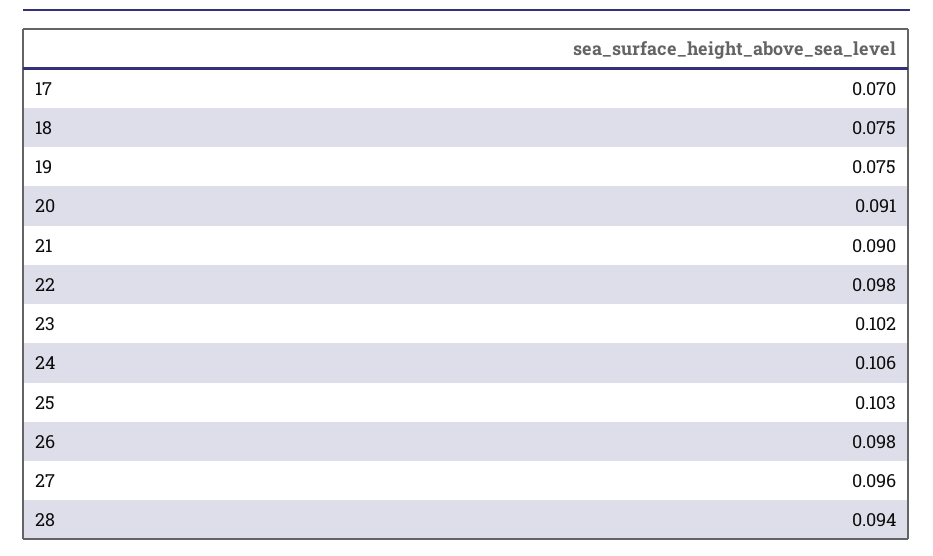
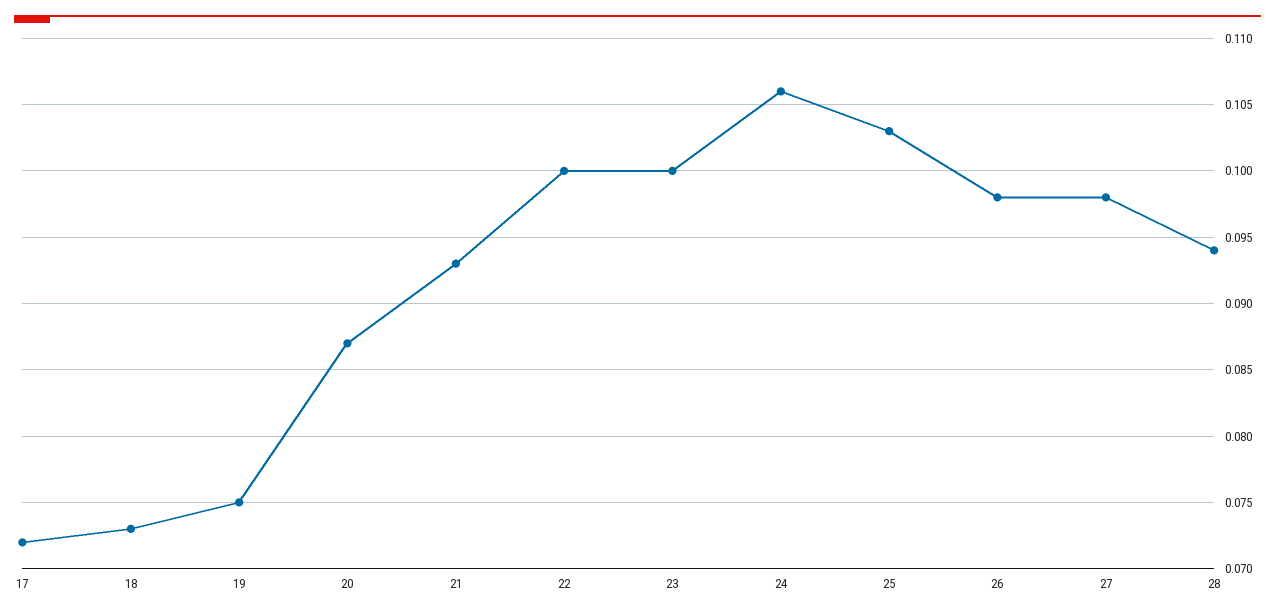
  {
-   "17": 0.07,
+   "17": 0.072,
-   "18": 0.075,
+   "18": 0.073,
    "19": 0.075,
-   "20": 0.091,
+   "20": 0.087,
-   "21": 0.09,
+   "21": 0.093,
-   "22": 0.098,
+   "22": 0.1,
-   "23": 0.102,
+   "23": 0.1,
    "24": 0.106,
    "25": 0.103,
    "26": 0.098,
-   "27": 0.096,
+   "27": 0.098,
    "28": 0.094
  }

